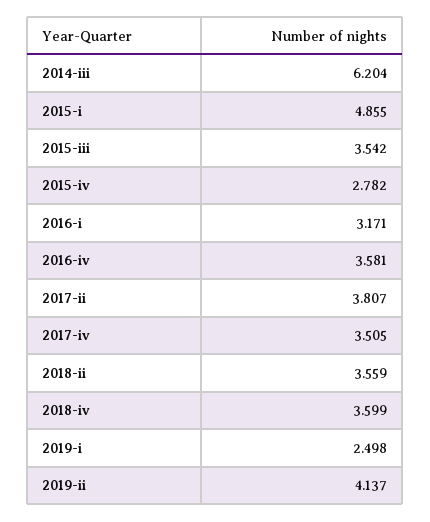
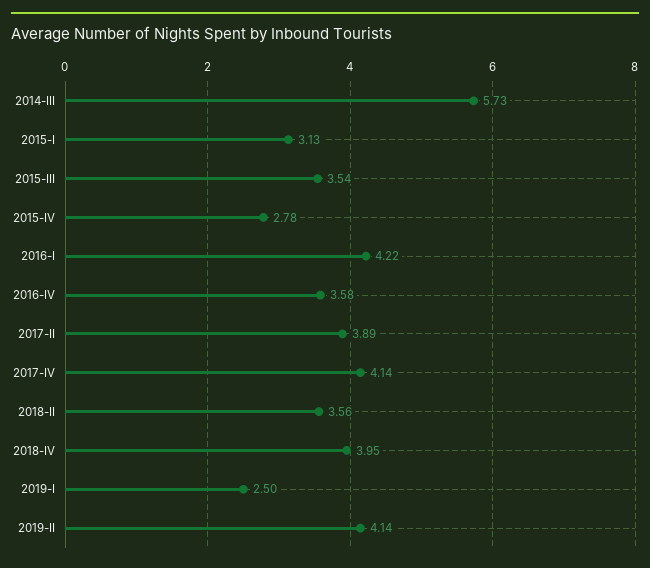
  {
-   "2014-iii": 6.204,
+   "2014-iii": 5.73,
-   "2015-i": 4.855,
+   "2015-i": 3.13,
    "2015-iii": 3.542,
    "2015-iv": 2.782,
-   "2016-i": 3.171,
+   "2016-i": 4.22,
    "2016-iv": 3.581,
-   "2017-ii": 3.807,
+   "2017-ii": 3.89,
-   "2017-iv": 3.505,
+   "2017-iv": 4.14,
    "2018-ii": 3.559,
-   "2018-iv": 3.599,
+   "2018-iv": 3.95,
    "2019-i": 2.498,
    "2019-ii": 4.137
  }

